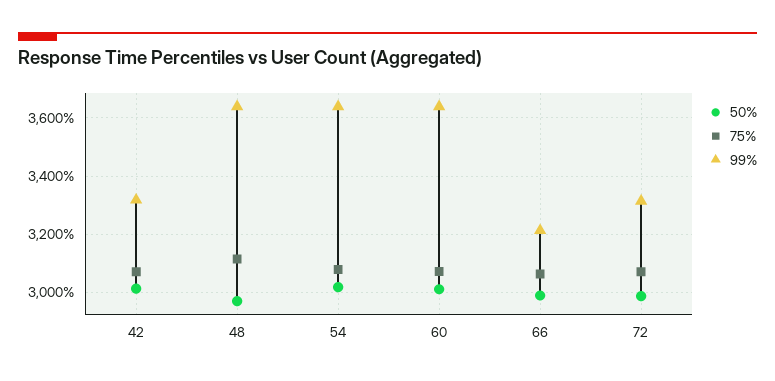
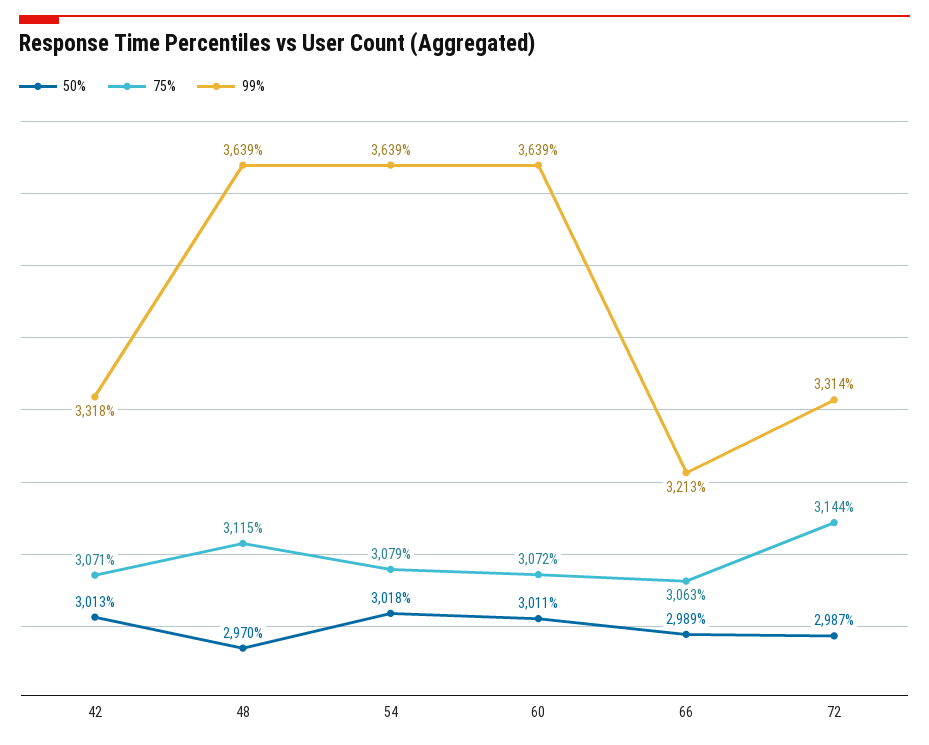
  {
    "50%": {
      "42": 3013,
      "48": 2970,
      "54": 3018,
      "60": 3011,
      "66": 2989,
      "72": 2987
    },
    "75%": {
      "42": 3071,
      "48": 3115,
      "54": 3079,
      "60": 3072,
      "66": 3063,
-     "72": 3075
+     "72": 3144
    },
    "99%": {
      "42": 3318,
      "48": 3639,
      "54": 3639,
      "60": 3639,
      "66": 3213,
      "72": 3314
    }
  }

